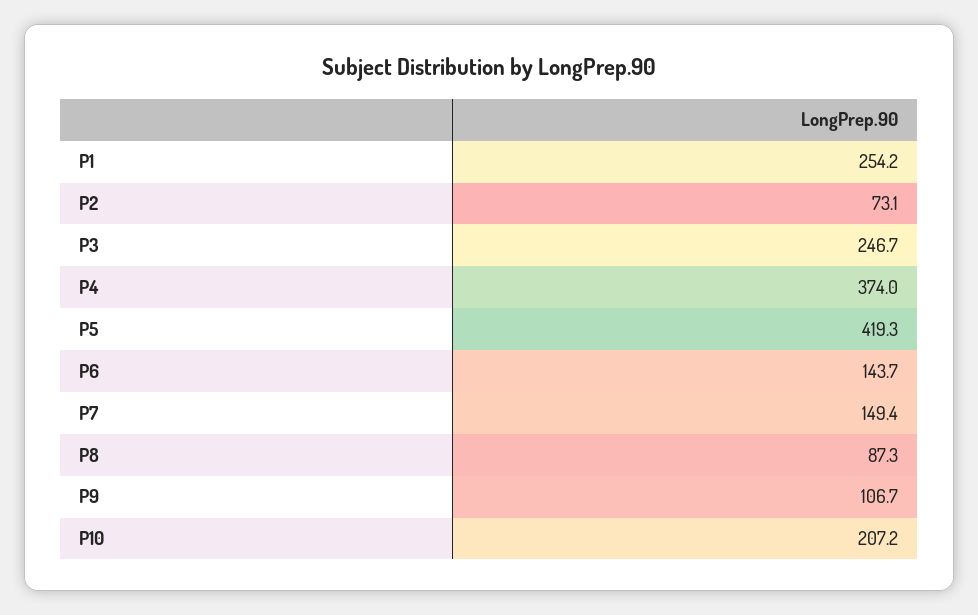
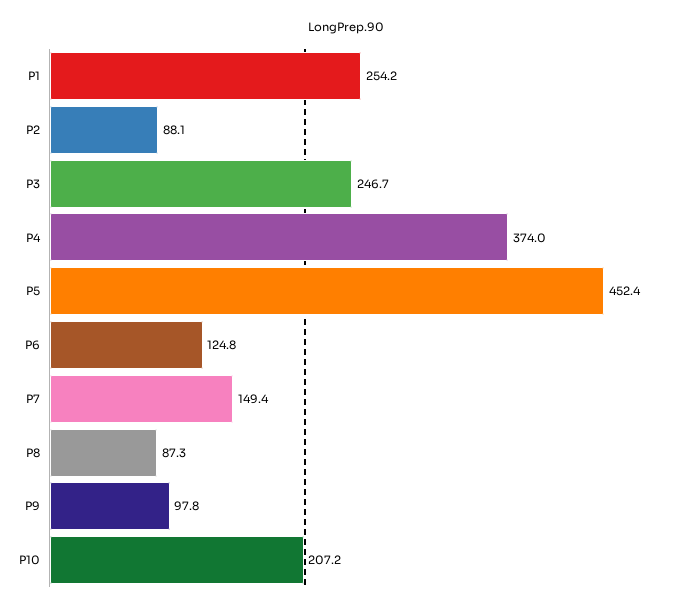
  {
    "P1": 254.2,
-   "P2": 73.1,
+   "P2": 88.1,
    "P3": 246.7,
    "P4": 374,
-   "P5": 419.3,
+   "P5": 452.4,
-   "P6": 143.7,
+   "P6": 124.8,
    "P7": 149.4,
    "P8": 87.3,
-   "P9": 106.7,
+   "P9": 97.8,
    "P10": 207.2
  }

